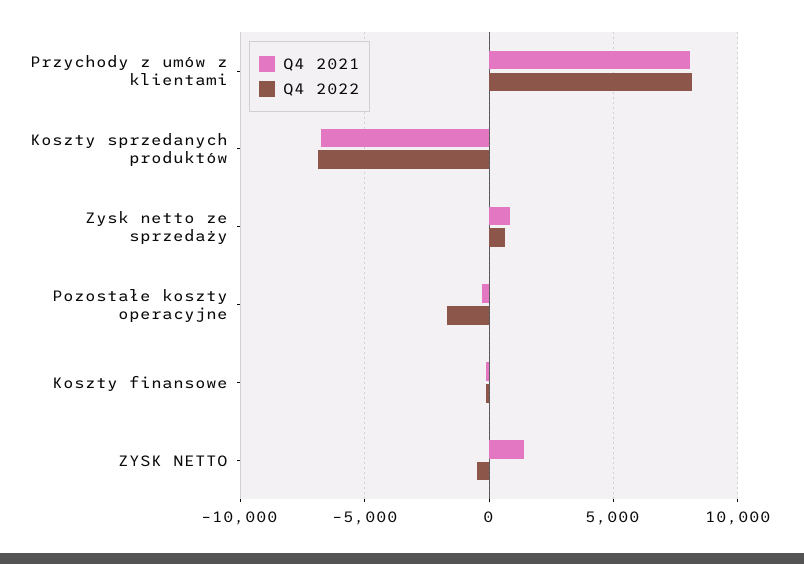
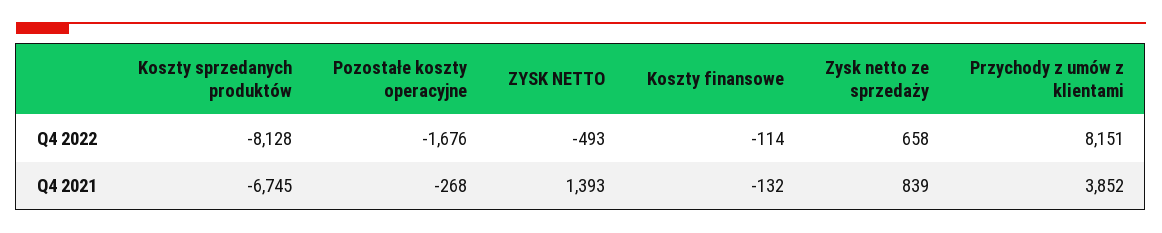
  {
    "Q4 2021": {
-     "Przychody z umów z klientami": 8000,
+     "Przychody z umów z klientami": 3852,
      "Koszty sprzedanych produktów": -6745,
      "Zysk netto ze sprzedaży": 839,
      "Pozostałe koszty operacyjne": -268,
      "Koszty finansowe": -132,
      "ZYSK NETTO": 1393
    },
    "Q4 2022": {
      "Przychody z umów z klientami": 8151,
-     "Koszty sprzedanych produktów": -7000,
+     "Koszty sprzedanych produktów": -8128,
      "Zysk netto ze sprzedaży": 658,
      "Pozostałe koszty operacyjne": -1676,
      "Koszty finansowe": -114,
      "ZYSK NETTO": -493
    }
  }

